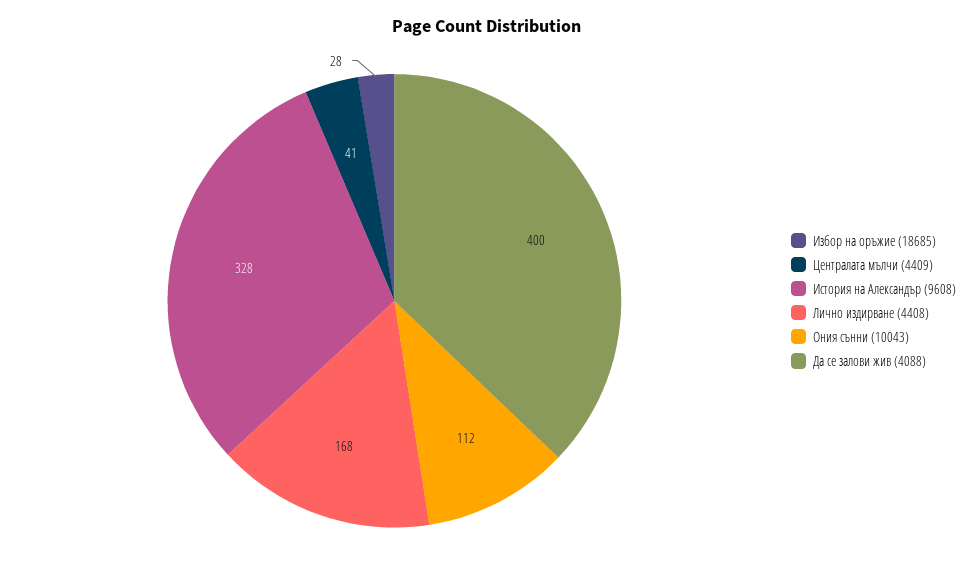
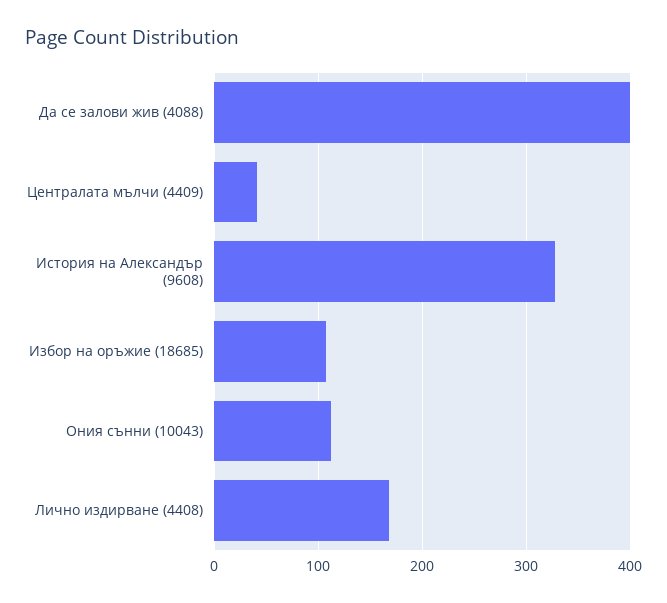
  {
-   "Избор на оръжие (18685)": 28,
+   "Избор на оръжие (18685)": 110,
    "Централата мълчи (4409)": 41,
    "История на Александър (9608)": 328,
    "Лично издирване (4408)": 168,
    "Ония сънни (10043)": 112,
    "Да се залови жив (4088)": 400
  }

